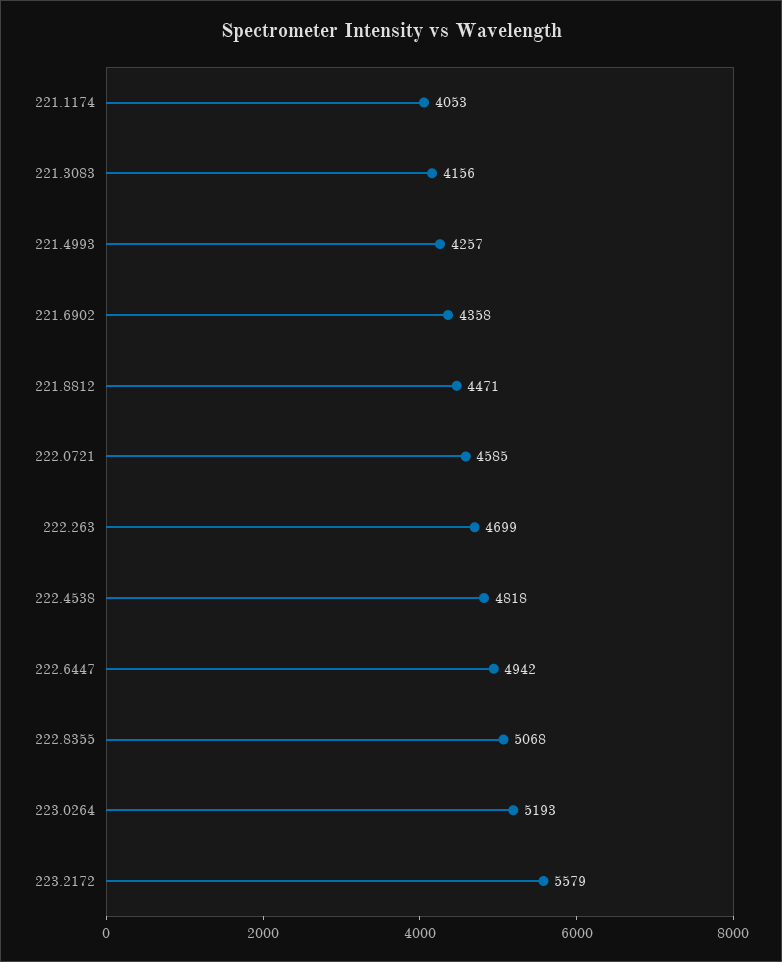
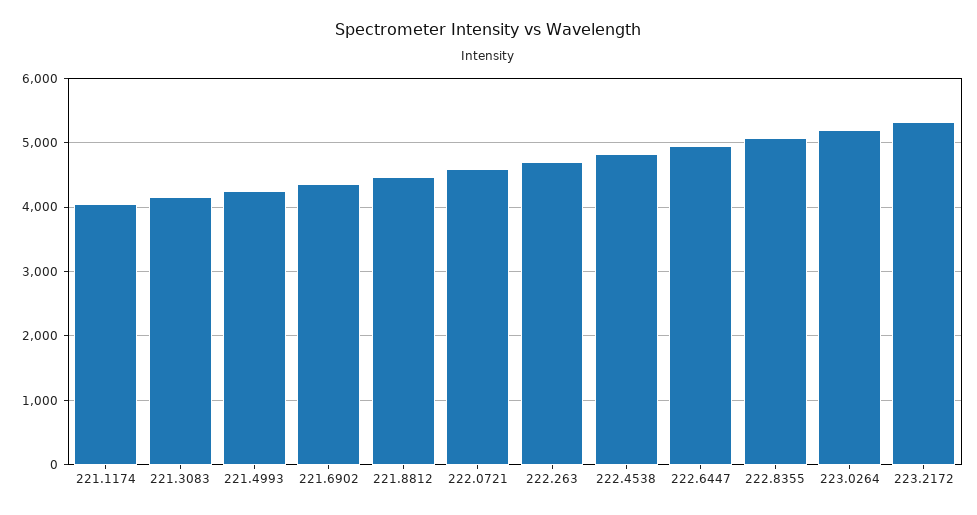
  {
    "221.1174": 4053,
    "221.3083": 4156,
    "221.4993": 4257,
    "221.6902": 4358,
    "221.8812": 4471,
    "222.0721": 4585,
    "222.263": 4699,
    "222.4538": 4818,
    "222.6447": 4942,
    "222.8355": 5068,
    "223.0264": 5193,
-   "223.2172": 5579
+   "223.2172": 5300
  }

